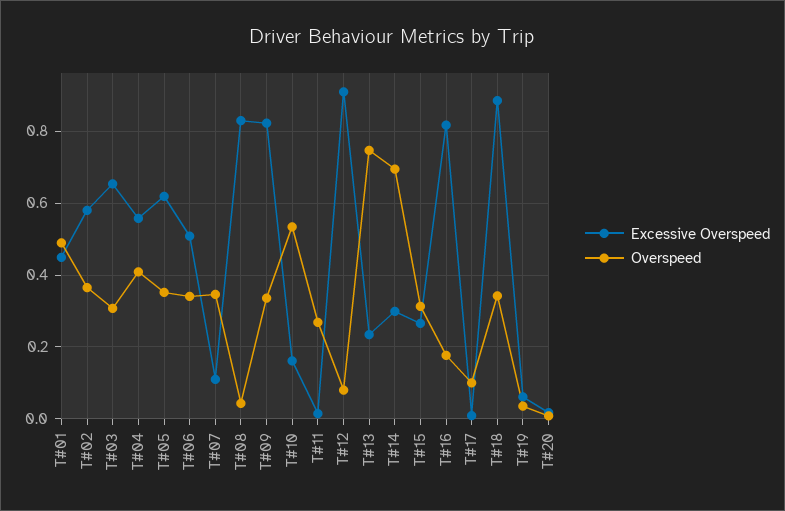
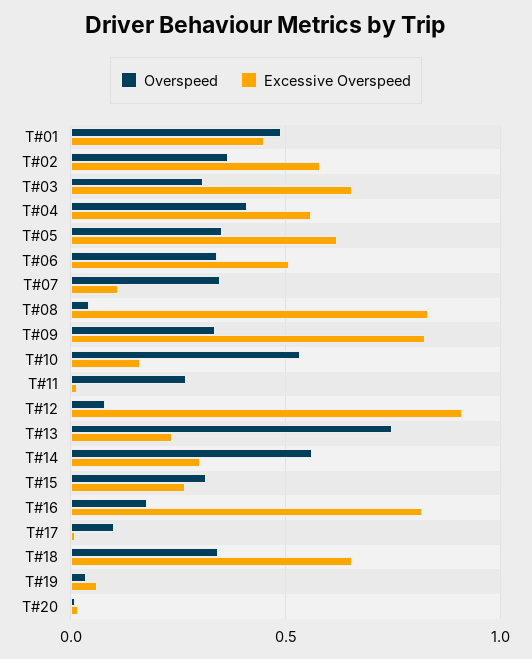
  {
    "Excessive Overspeed": {
      "T#01": 0.44,
      "T#02": 0.58,
      "T#03": 0.66,
      "T#04": 0.56,
      "T#05": 0.62,
      "T#06": 0.5,
      "T#07": 0.12,
      "T#08": 0.84,
      "T#09": 0.82,
      "T#10": 0.16,
      "T#11": 0.02,
      "T#12": 0.9,
      "T#13": 0.24,
      "T#14": 0.3,
      "T#15": 0.26,
      "T#16": 0.82,
      "T#17": 0,
-     "T#18": 0.88,
+     "T#18": 0.65,
      "T#19": 0.06,
      "T#20": 0.02
    },
    "Overspeed": {
      "T#01": 0.48,
      "T#02": 0.36,
      "T#03": 0.3,
      "T#04": 0.4,
      "T#05": 0.36,
      "T#06": 0.34,
      "T#07": 0.34,
      "T#08": 0.04,
      "T#09": 0.34,
      "T#10": 0.54,
      "T#11": 0.26,
      "T#12": 0.08,
      "T#13": 0.74,
-     "T#14": 0.7,
+     "T#14": 0.55,
      "T#15": 0.32,
      "T#16": 0.18,
      "T#17": 0.1,
      "T#18": 0.34,
      "T#19": 0.04,
      "T#20": 0
    }
  }

